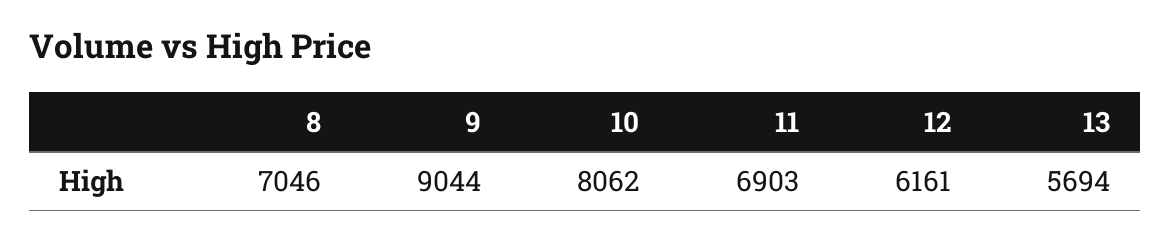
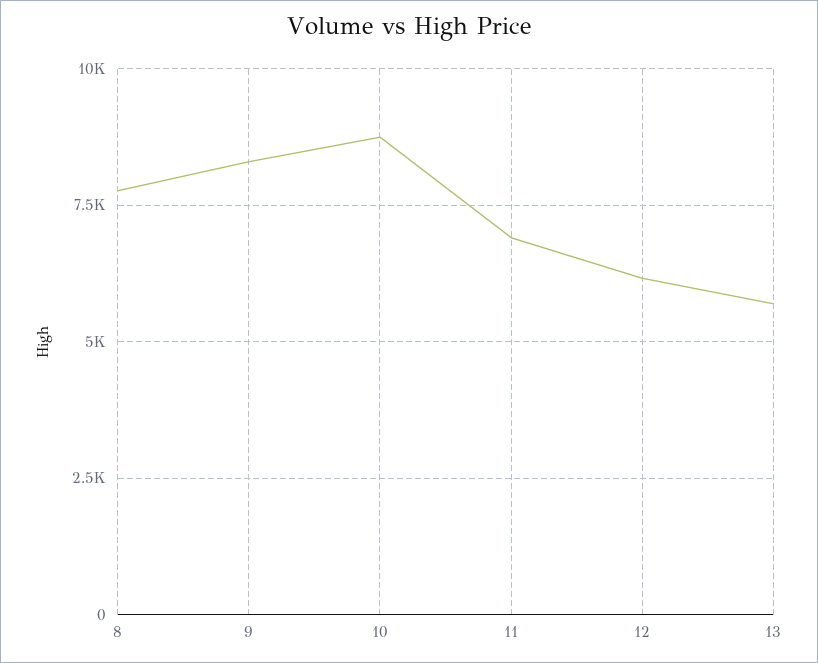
  {
-   "8": 7046,
+   "8": 7750,
-   "9": 9044,
+   "9": 8250,
-   "10": 8062,
+   "10": 8750,
    "11": 6903,
    "12": 6161,
    "13": 5694
  }

